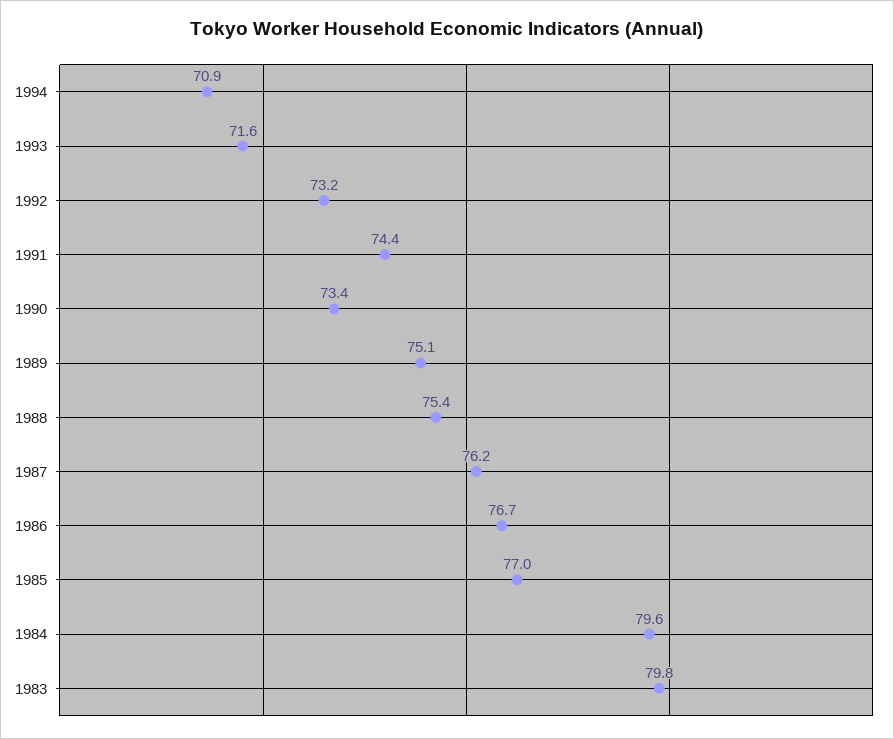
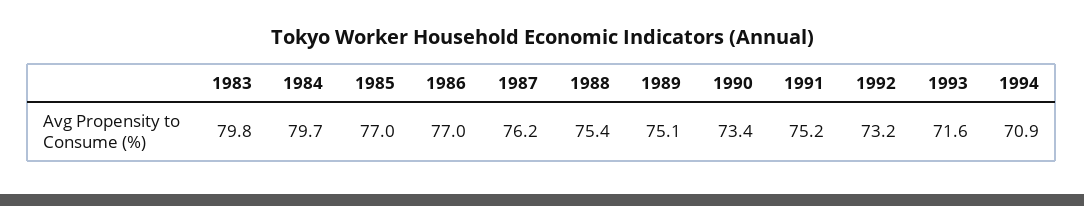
  {
    "1994": 70.9,
    "1993": 71.6,
    "1992": 73.2,
-   "1991": 74.4,
+   "1991": 75.2,
    "1990": 73.4,
    "1989": 75.1,
    "1988": 75.4,
    "1987": 76.2,
-   "1986": 76.7,
+   "1986": 77,
    "1985": 77,
-   "1984": 79.6,
+   "1984": 79.7,
    "1983": 79.8
  }

